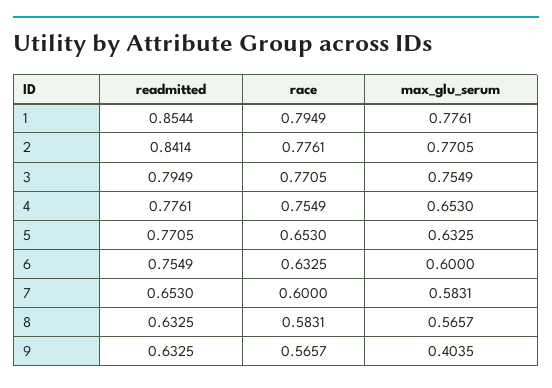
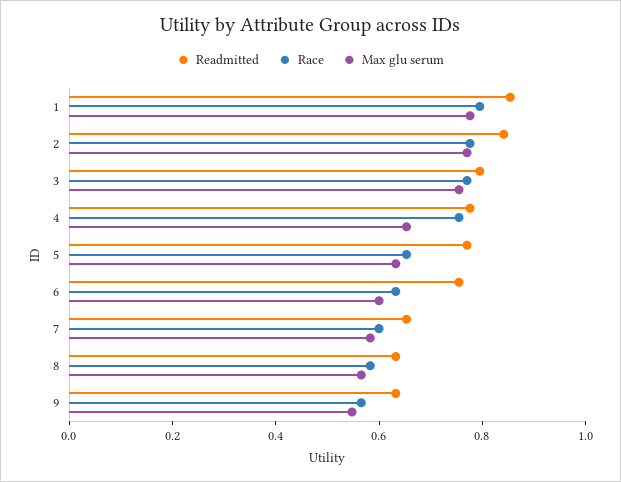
  {
    "readmitted": {
      "1": 0.8544,
      "2": 0.8414,
      "3": 0.7949,
      "4": 0.7761,
      "5": 0.7705,
      "6": 0.7549,
      "7": 0.653,
      "8": 0.6325,
      "9": 0.6325
    },
    "race": {
      "1": 0.7949,
      "2": 0.7761,
      "3": 0.7705,
      "4": 0.7549,
      "5": 0.653,
      "6": 0.6325,
      "7": 0.6,
      "8": 0.5831,
      "9": 0.5657
    },
    "max_glu_serum": {
      "1": 0.7761,
      "2": 0.7705,
      "3": 0.7549,
      "4": 0.653,
      "5": 0.6325,
      "6": 0.6,
      "7": 0.5831,
      "8": 0.5657,
-     "9": 0.4035
+     "9": 0.55
    }
  }

